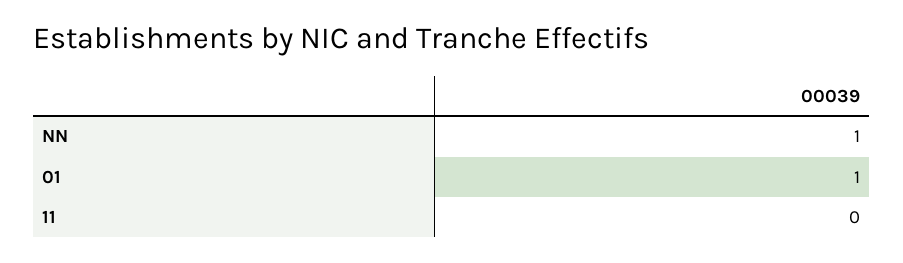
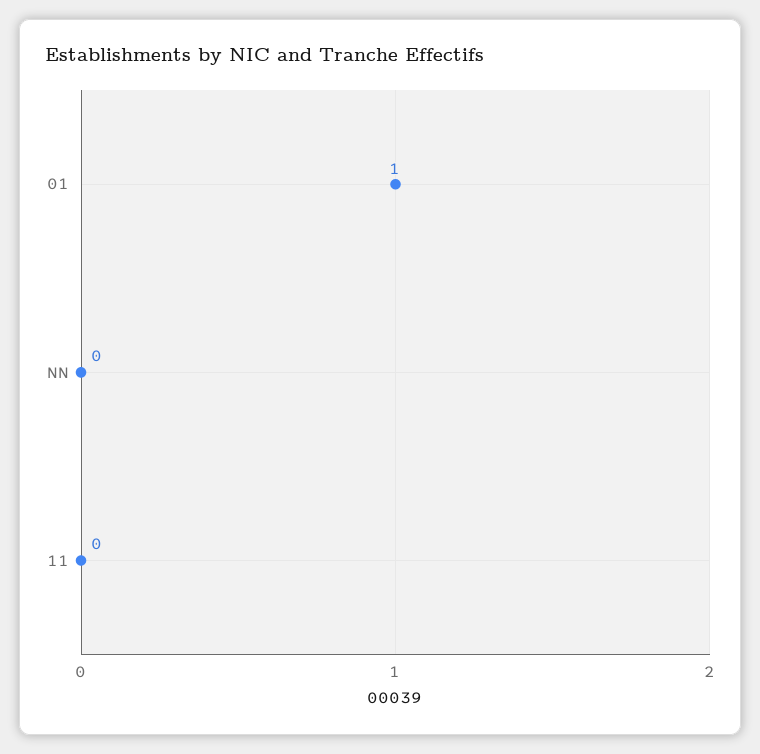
  {
-   "NN": 1,
+   "NN": 0,
    "01": 1,
    "11": 0
  }

